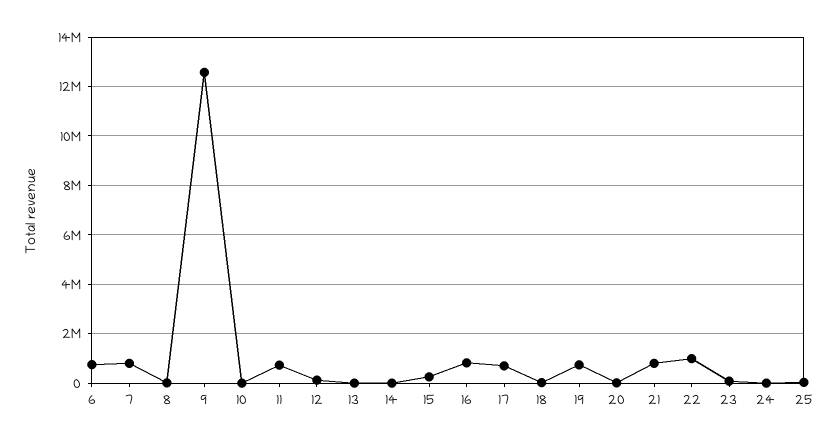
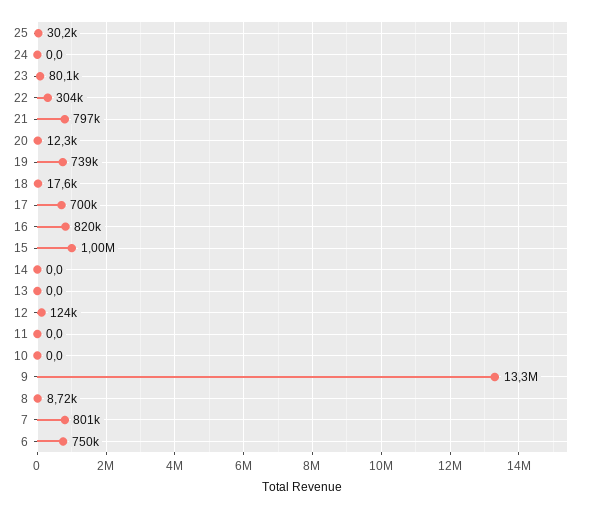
  {
    "6": 750000,
    "7": 801000,
    "8": 8720,
-   "9": 12500000,
+   "9": 13300000,
    "10": 0,
-   "11": 750000,
+   "11": 0,
    "12": 124000,
    "13": 0,
    "14": 0,
-   "15": 250000,
+   "15": 1000000,
    "16": 820000,
    "17": 700000,
    "18": 17600,
    "19": 739000,
    "20": 12300,
    "21": 797000,
-   "22": 1000000,
+   "22": 304000,
    "23": 80100,
    "24": 0,
    "25": 30200
  }

